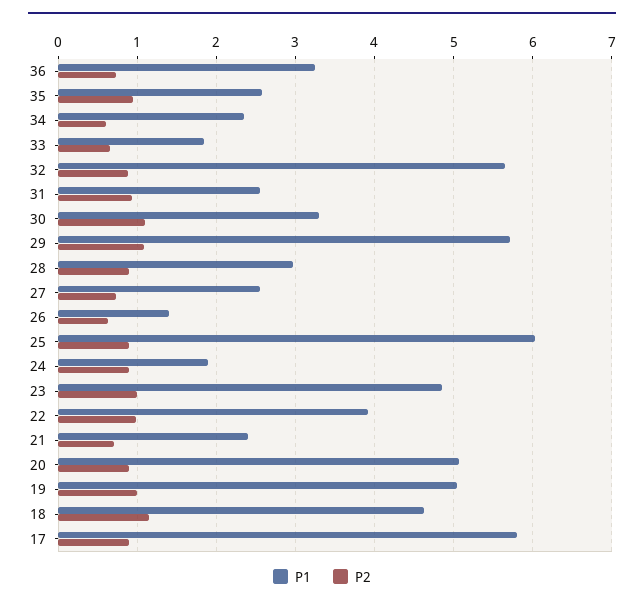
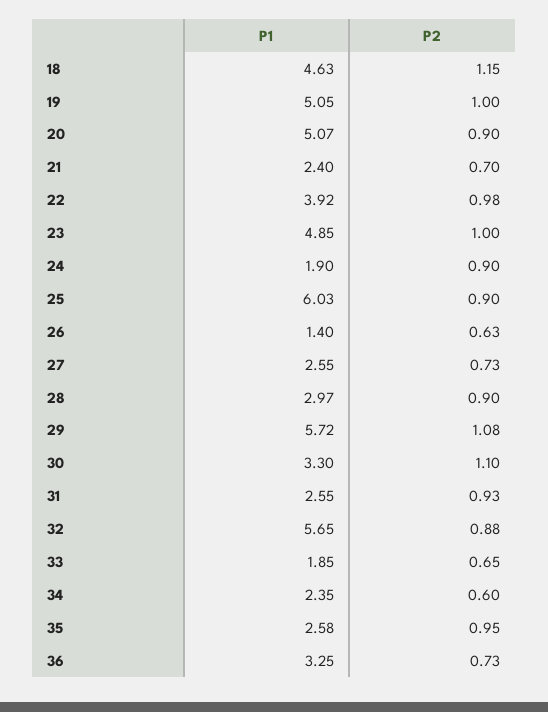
  {
    "P1": {
      "36": 3.25,
      "35": 2.58,
      "34": 2.35,
      "33": 1.85,
      "32": 5.65,
      "31": 2.55,
      "30": 3.3,
      "29": 5.72,
      "28": 2.97,
      "27": 2.55,
      "26": 1.4,
      "25": 6.03,
      "24": 1.9,
      "23": 4.85,
      "22": 3.92,
      "21": 2.4,
      "20": 5.07,
      "19": 5.05,
-     "18": 4.63,
+     "18": 4.63
-     "17": 5.8
    },
    "P2": {
      "36": 0.73,
      "35": 0.95,
      "34": 0.6,
      "33": 0.65,
      "32": 0.88,
      "31": 0.93,
      "30": 1.1,
      "29": 1.08,
      "28": 0.9,
      "27": 0.73,
      "26": 0.63,
      "25": 0.9,
      "24": 0.9,
      "23": 1,
      "22": 0.98,
      "21": 0.7,
      "20": 0.9,
      "19": 1,
-     "18": 1.15,
+     "18": 1.15
-     "17": 0.9
    }
  }

